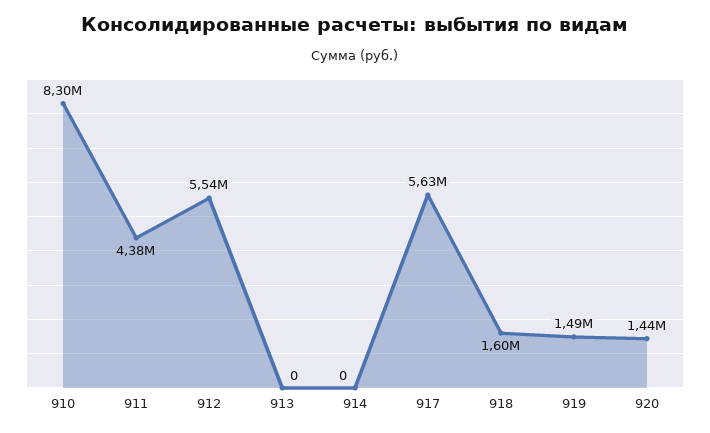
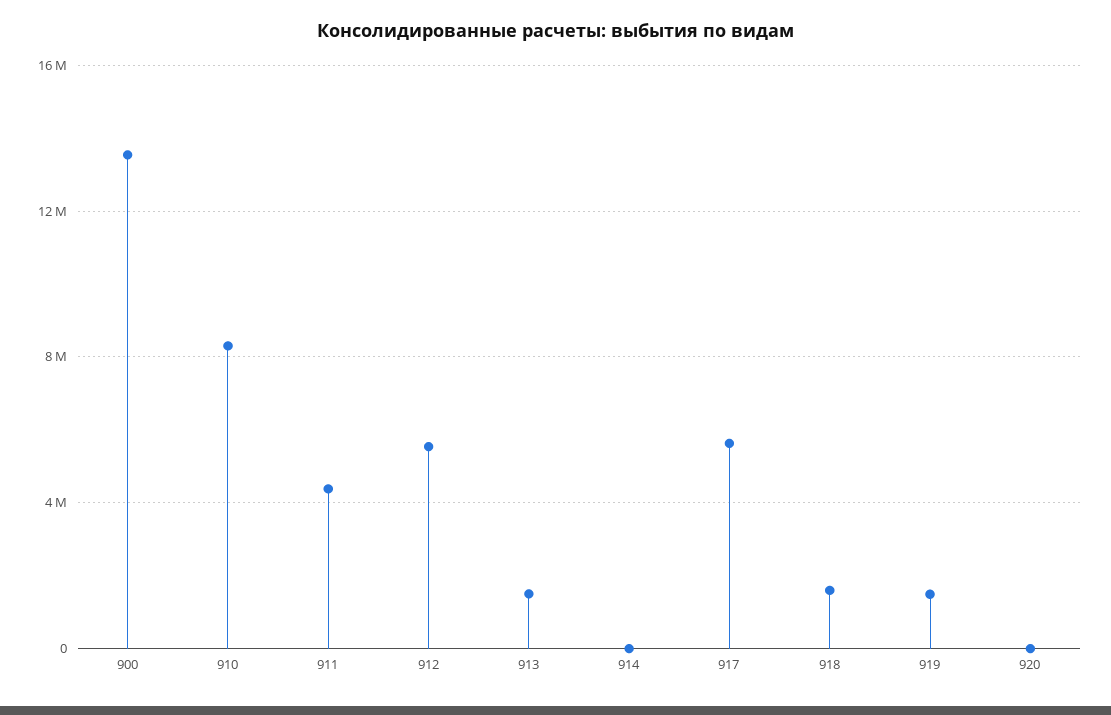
  {
    "910": 8300000,
    "911": 4380000,
    "912": 5540000,
-   "913": 0,
+   "913": 1500000,
    "914": 0,
    "917": 5630000,
    "918": 1600000,
    "919": 1490000,
-   "920": 1440000
+   "920": 0,
+   "900": 13500000
  }

